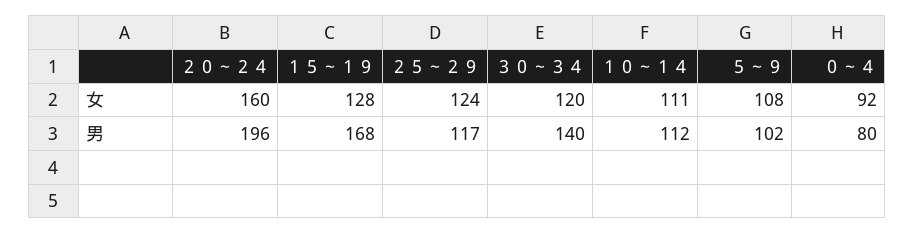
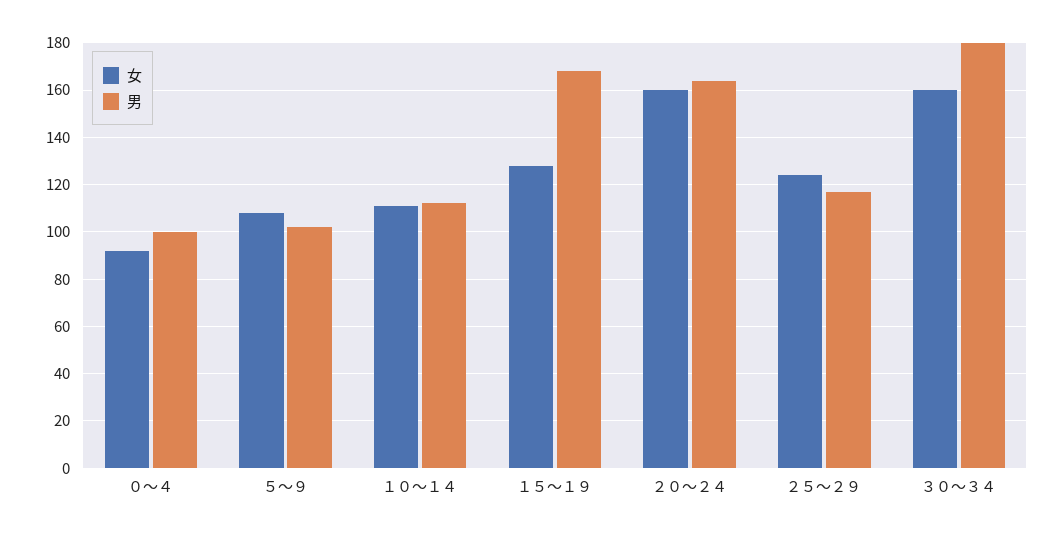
  {
    "女": {
      "２０～２４": 160,
      "１５～１９": 128,
      "２５～２９": 124,
-     "３０～３４": 120,
+     "３０～３４": 160,
      "１０～１４": 111,
      "５～９": 108,
      "０～４": 92
    },
    "男": {
-     "２０～２４": 196,
+     "２０～２４": 165,
      "１５～１９": 168,
      "２５～２９": 117,
-     "３０～３４": 140,
+     "３０～３４": 180,
      "１０～１４": 112,
      "５～９": 102,
-     "０～４": 80
+     "０～４": 100
    }
  }

